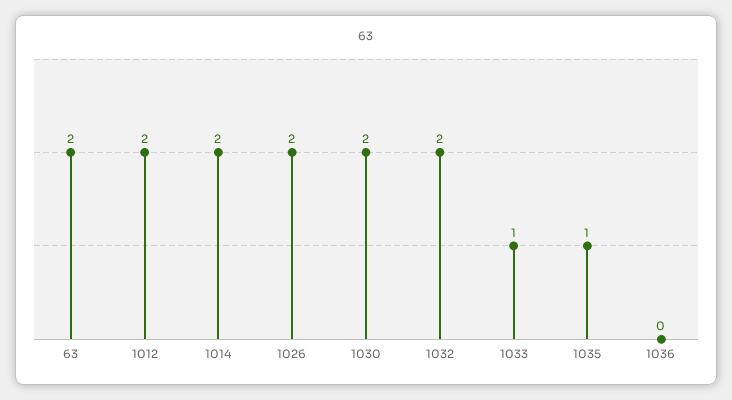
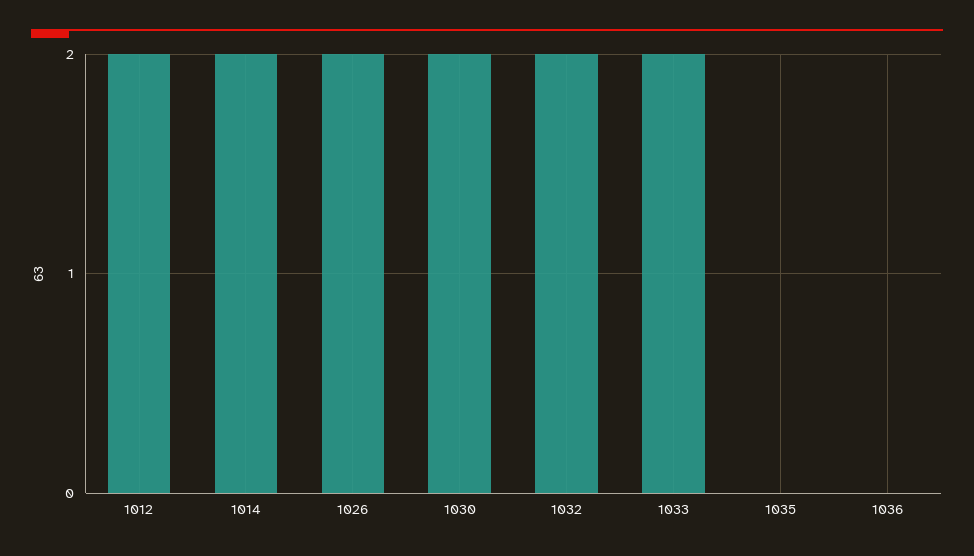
  {
-   "63": 2,
    "1012": 2,
    "1014": 2,
    "1026": 2,
    "1030": 2,
    "1032": 2,
-   "1033": 1,
+   "1033": 2,
-   "1035": 1,
+   "1035": 0,
    "1036": 0
  }

